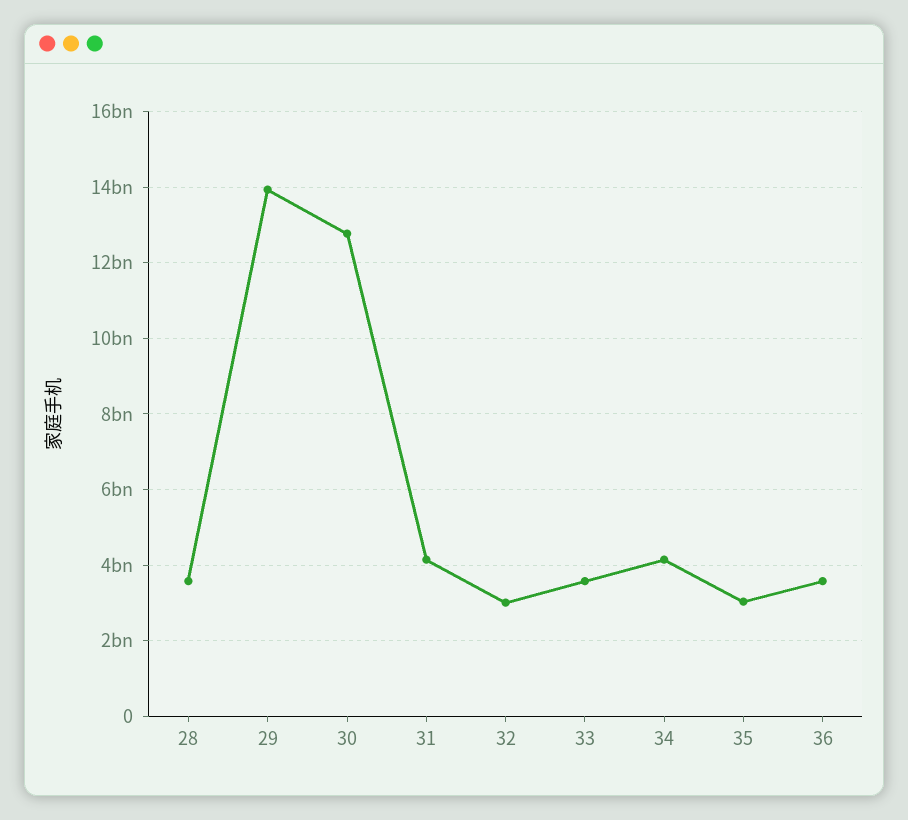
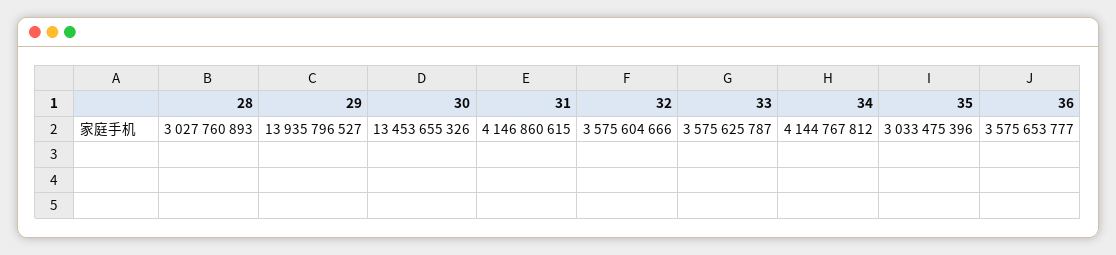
  {
-   "28": 3600000000,
+   "28": 3027760893,
    "29": 13935796527,
-   "30": 12800000000,
+   "30": 13453655326,
    "31": 4146860615,
-   "32": 3000000000,
+   "32": 3575604666,
    "33": 3575625787,
    "34": 4144767812,
    "35": 3033475396,
    "36": 3575653777
  }

